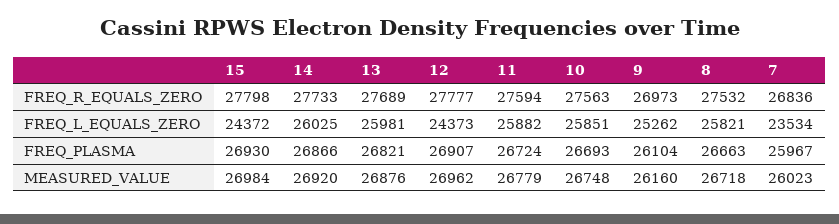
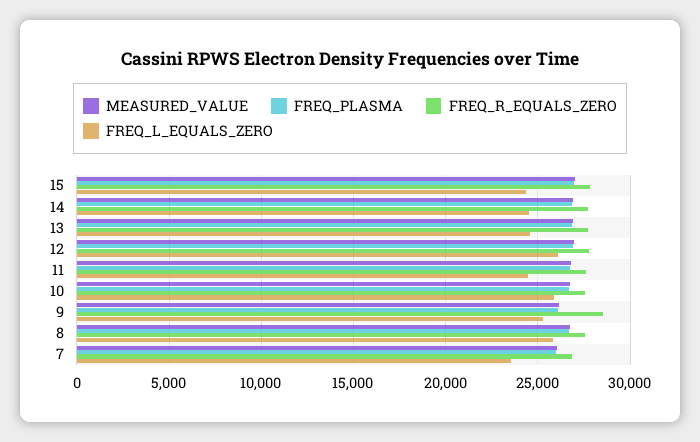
  {
    "FREQ_R_EQUALS_ZERO": {
      "15": 27798,
      "14": 27733,
      "13": 27689,
      "12": 27777,
      "11": 27594,
      "10": 27563,
-     "9": 26973,
+     "9": 28500,
      "8": 27532,
      "7": 26836
    },
    "FREQ_L_EQUALS_ZERO": {
      "15": 24372,
-     "14": 26025,
+     "14": 24500,
-     "13": 25981,
+     "13": 24500,
-     "12": 24373,
+     "12": 26000,
-     "11": 25882,
+     "11": 24500,
      "10": 25851,
      "9": 25262,
      "8": 25821,
      "7": 23534
    },
    "FREQ_PLASMA": {
      "15": 26930,
      "14": 26866,
      "13": 26821,
      "12": 26907,
      "11": 26724,
      "10": 26693,
      "9": 26104,
      "8": 26663,
      "7": 25967
    },
    "MEASURED_VALUE": {
      "15": 26984,
      "14": 26920,
      "13": 26876,
      "12": 26962,
      "11": 26779,
      "10": 26748,
      "9": 26160,
      "8": 26718,
      "7": 26023
    }
  }

